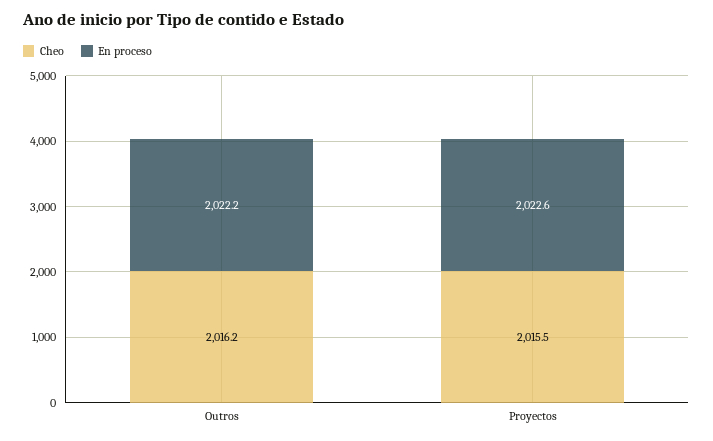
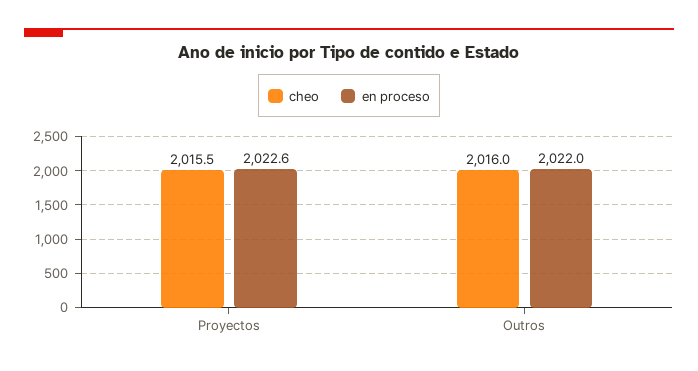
  {
    "Cheo": {
-     "Outros": 2016.2,
+     "Outros": 2016,
      "Proyectos": 2015.5
    },
    "En proceso": {
-     "Outros": 2022.2,
+     "Outros": 2022,
      "Proyectos": 2022.6
    }
  }

